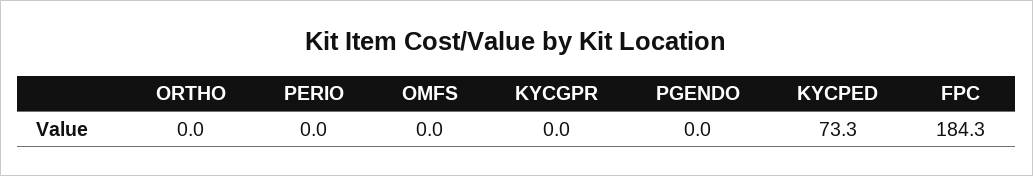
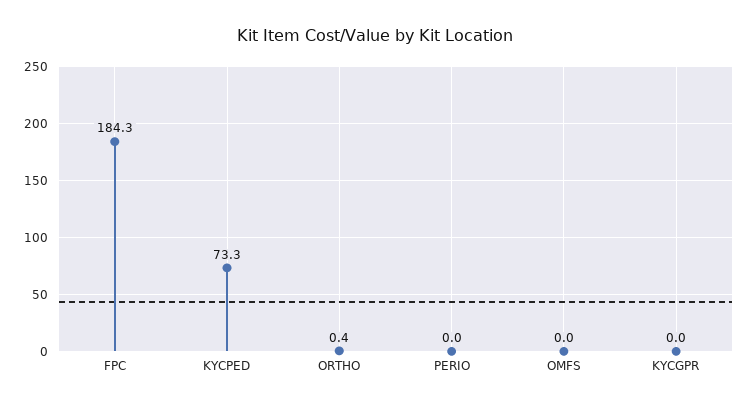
  {
-   "ORTHO": 0,
+   "ORTHO": 0.4,
    "PERIO": 0,
    "OMFS": 0,
    "KYCGPR": 0,
-   "PGENDO": 0,
    "KYCPED": 73.3,
    "FPC": 184.3
  }

